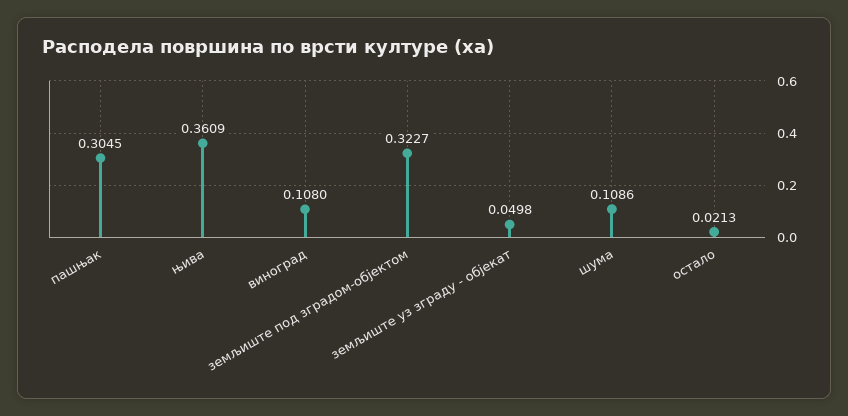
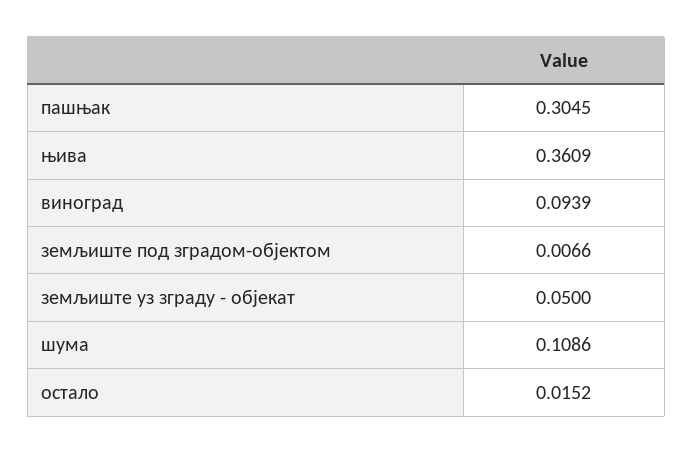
  {
    "пашњак": 0.3045,
    "њива": 0.3609,
-   "виноград": 0.108,
+   "виноград": 0.0939,
-   "земљиште под зградом-објектом": 0.3227,
+   "земљиште под зградом-објектом": 0.0066,
-   "земљиште уз зграду - објекат": 0.0498,
+   "земљиште уз зграду - објекат": 0.05,
    "шума": 0.1086,
-   "остало": 0.0213
+   "остало": 0.0152
  }

